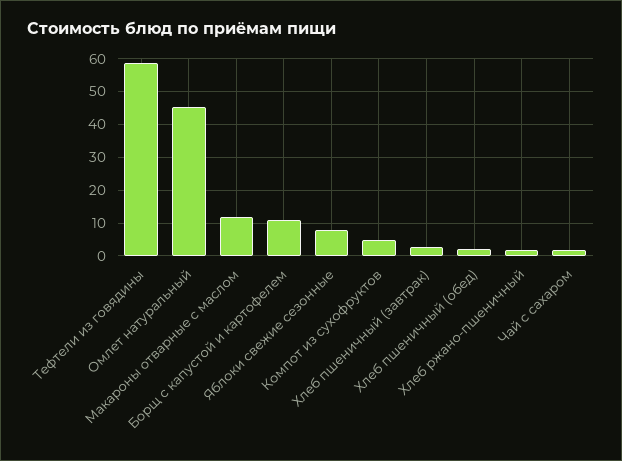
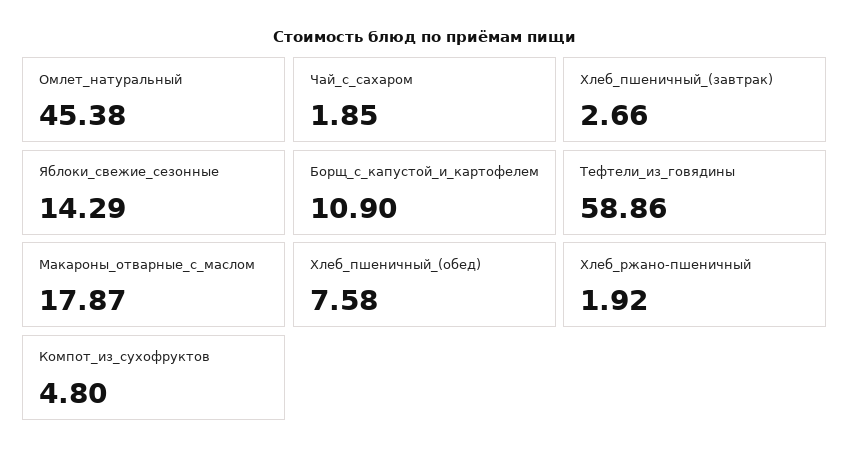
  {
    "Тефтели из говядины": 58.86,
    "Омлет натуральный": 45.38,
-   "Макароны отварные с маслом": 12,
+   "Макароны отварные с маслом": 17.87,
    "Борщ с капустой и картофелем": 10.9,
-   "Яблоки свежие сезонные": 8,
+   "Яблоки свежие сезонные": 14.29,
    "Компот из сухофруктов": 4.8,
    "Хлеб пшеничный (завтрак)": 2.66,
-   "Хлеб пшеничный (обед)": 2,
+   "Хлеб пшеничный (обед)": 7.58,
    "Хлеб ржано-пшеничный": 1.92,
    "Чай с сахаром": 1.85
  }

